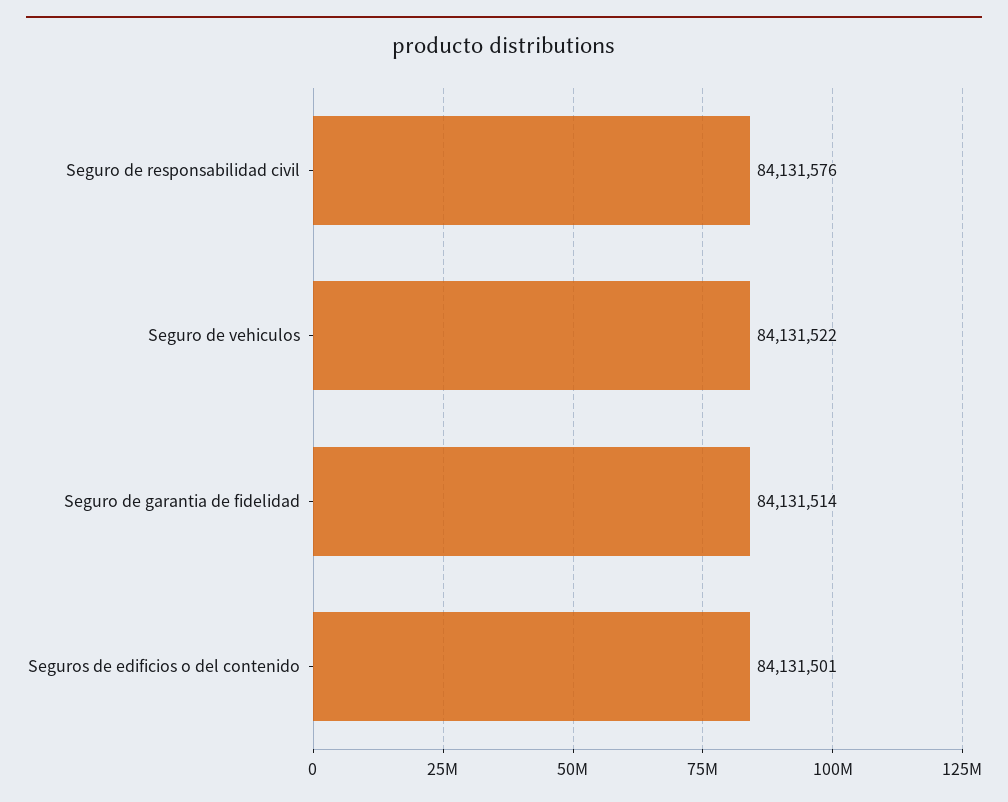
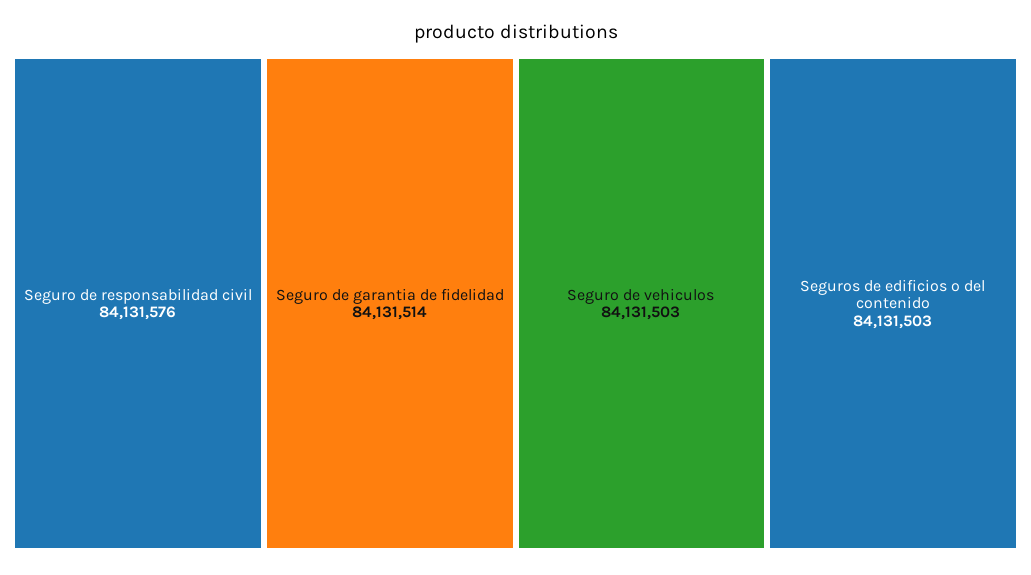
  {
    "Seguro de responsabilidad civil": 84131576,
-   "Seguro de vehiculos": 84131522,
+   "Seguro de vehiculos": 84131503,
    "Seguro de garantia de fidelidad": 84131514,
-   "Seguros de edificios o del contenido": 84131501
+   "Seguros de edificios o del contenido": 84131503
  }

